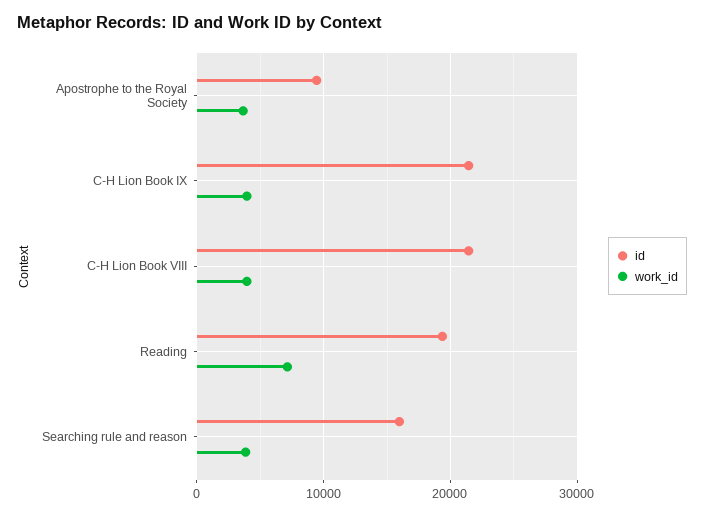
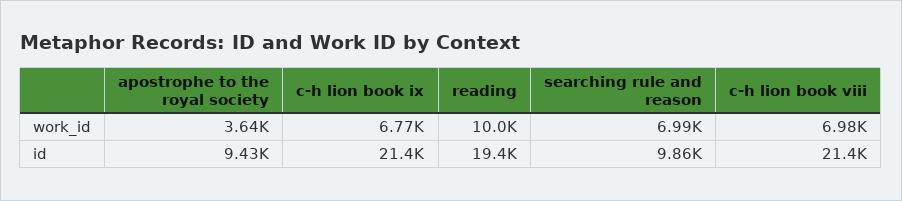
  {
    "id": {
      "Apostrophe to the Royal Society": 9430,
      "C-H Lion Book IX": 21400,
      "C-H Lion Book VIII": 21400,
      "Reading": 19400,
-     "Searching rule and reason": 16000
+     "Searching rule and reason": 9860
    },
    "work_id": {
      "Apostrophe to the Royal Society": 3640,
-     "C-H Lion Book IX": 4000,
+     "C-H Lion Book IX": 6770,
-     "C-H Lion Book VIII": 4000,
+     "C-H Lion Book VIII": 6980,
-     "Reading": 7000,
+     "Reading": 10000,
-     "Searching rule and reason": 4000
+     "Searching rule and reason": 6990
    }
  }

